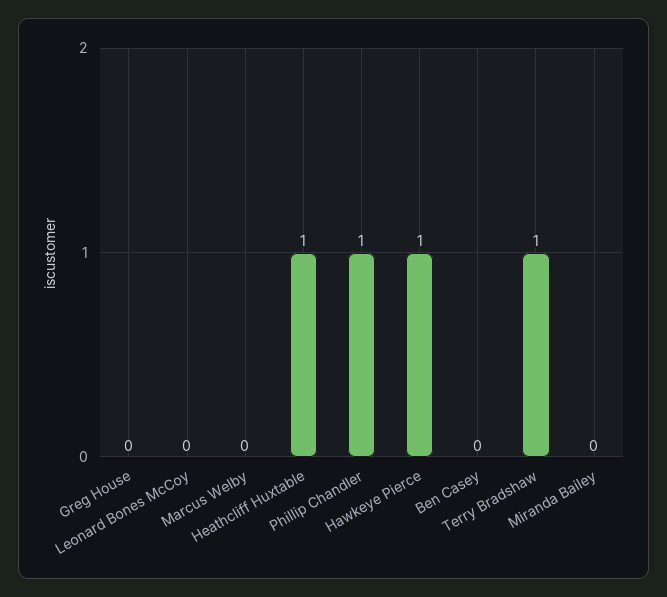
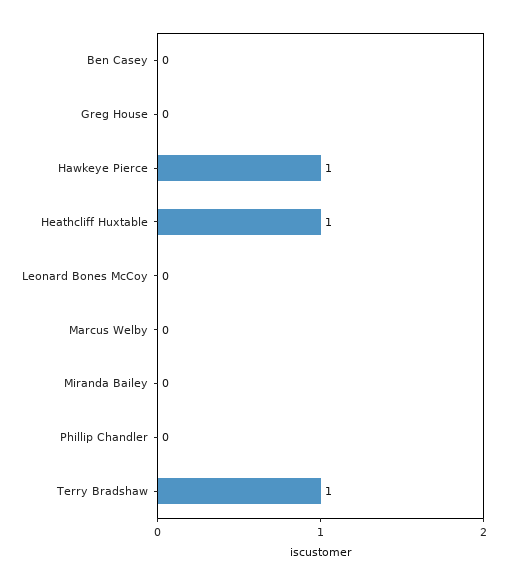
  {
    "Greg House": 0,
    "Leonard Bones McCoy": 0,
    "Marcus Welby": 0,
    "Heathcliff Huxtable": 1,
-   "Phillip Chandler": 1,
+   "Phillip Chandler": 0,
    "Hawkeye Pierce": 1,
    "Ben Casey": 0,
    "Terry Bradshaw": 1,
    "Miranda Bailey": 0
  }

